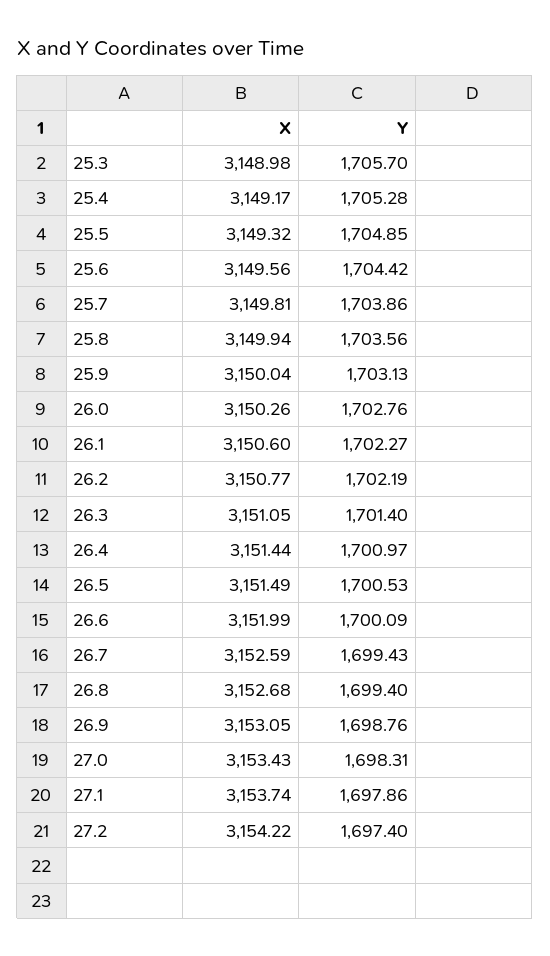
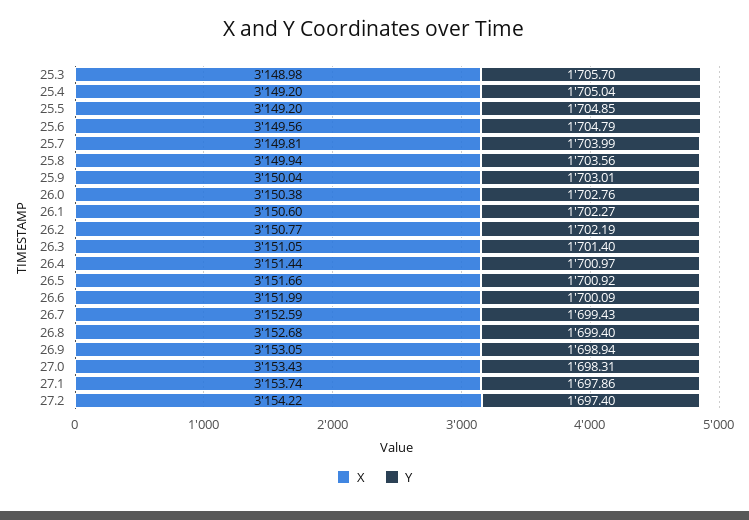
  {
    "X": {
      "25.3": 3148.98,
-     "25.4": 3149.17,
+     "25.4": 3149.2,
-     "25.5": 3149.32,
+     "25.5": 3149.2,
      "25.6": 3149.56,
      "25.7": 3149.81,
      "25.8": 3149.94,
      "25.9": 3150.04,
-     "26.0": 3150.26,
+     "26.0": 3150.38,
      "26.1": 3150.6,
      "26.2": 3150.77,
      "26.3": 3151.05,
      "26.4": 3151.44,
-     "26.5": 3151.49,
+     "26.5": 3151.66,
      "26.6": 3151.99,
      "26.7": 3152.59,
      "26.8": 3152.68,
      "26.9": 3153.05,
      "27.0": 3153.43,
      "27.1": 3153.74,
      "27.2": 3154.22
    },
    "Y": {
      "25.3": 1705.7,
-     "25.4": 1705.28,
+     "25.4": 1705.04,
      "25.5": 1704.85,
-     "25.6": 1704.42,
+     "25.6": 1704.79,
-     "25.7": 1703.86,
+     "25.7": 1703.99,
      "25.8": 1703.56,
-     "25.9": 1703.13,
+     "25.9": 1703.01,
      "26.0": 1702.76,
      "26.1": 1702.27,
      "26.2": 1702.19,
      "26.3": 1701.4,
      "26.4": 1700.97,
-     "26.5": 1700.53,
+     "26.5": 1700.92,
      "26.6": 1700.09,
      "26.7": 1699.43,
      "26.8": 1699.4,
-     "26.9": 1698.76,
+     "26.9": 1698.94,
      "27.0": 1698.31,
      "27.1": 1697.86,
      "27.2": 1697.4
    }
  }

